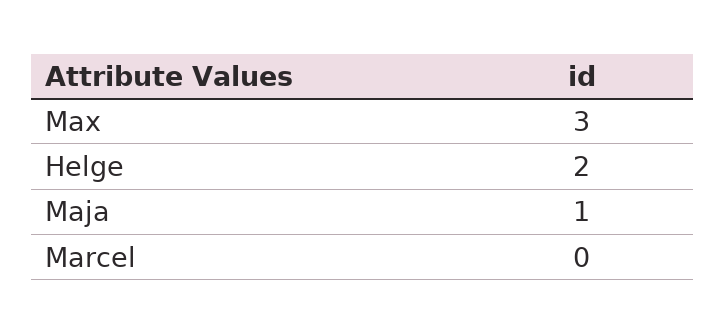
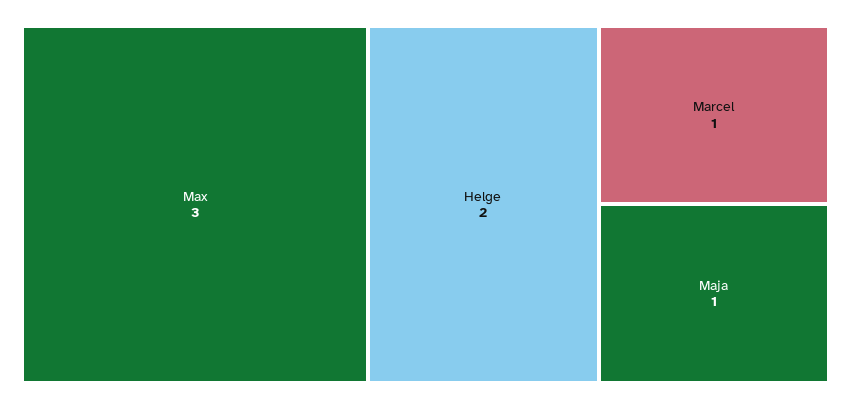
  {
    "Max": 3,
    "Helge": 2,
    "Maja": 1,
-   "Marcel": 0
+   "Marcel": 1
  }

